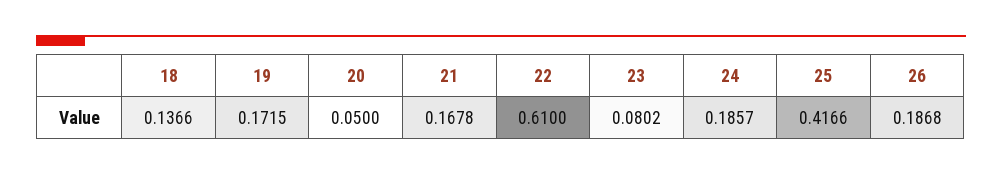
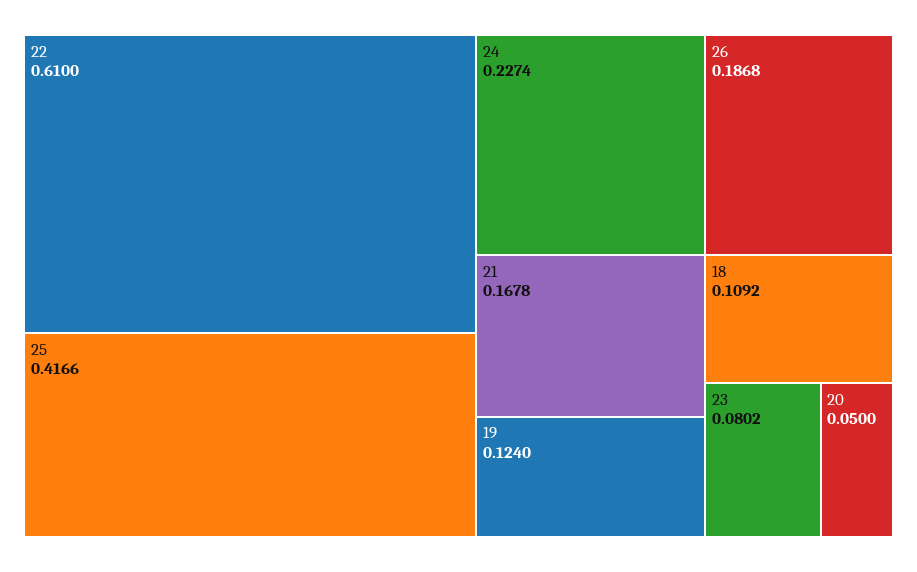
  {
-   "18": 0.1366,
+   "18": 0.1092,
-   "19": 0.1715,
+   "19": 0.124,
    "20": 0.05,
    "21": 0.1678,
    "22": 0.61,
    "23": 0.0802,
-   "24": 0.1857,
+   "24": 0.2274,
    "25": 0.4166,
    "26": 0.1868
  }

